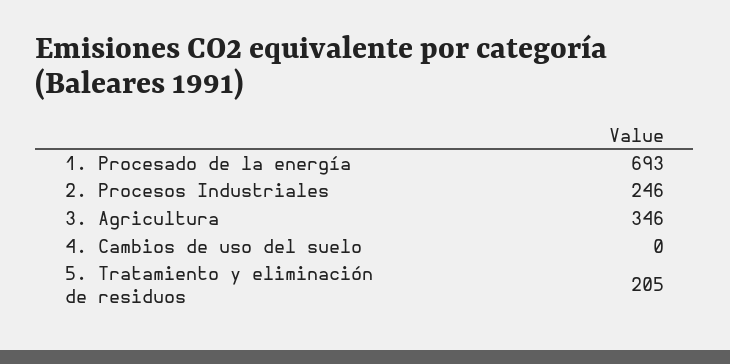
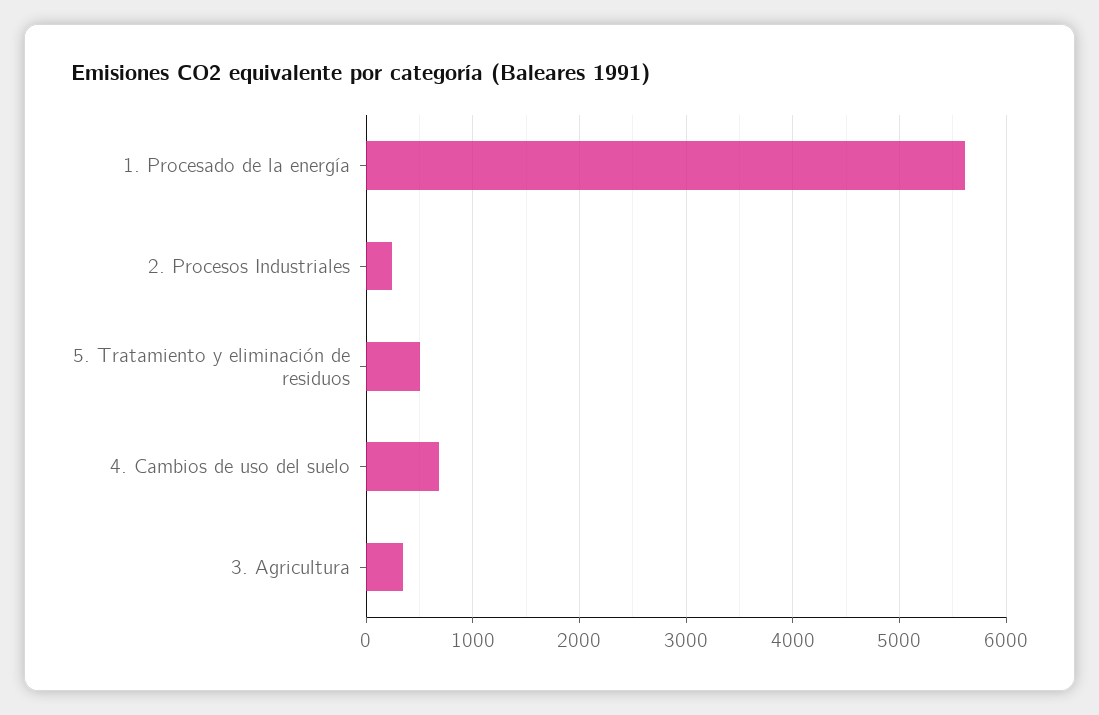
  {
-   "1. Procesado de la energía": 693,
+   "1. Procesado de la energía": 5600,
    "2. Procesos Industriales": 246,
    "3. Agricultura": 346,
-   "4. Cambios de uso del suelo": 0,
+   "4. Cambios de uso del suelo": 700,
-   "5. Tratamiento y eliminación de residuos": 205
+   "5. Tratamiento y eliminación de residuos": 500
  }

